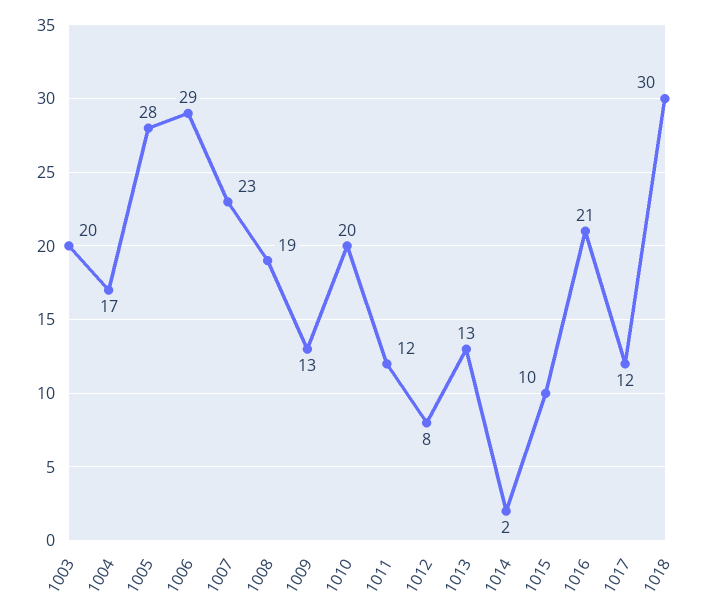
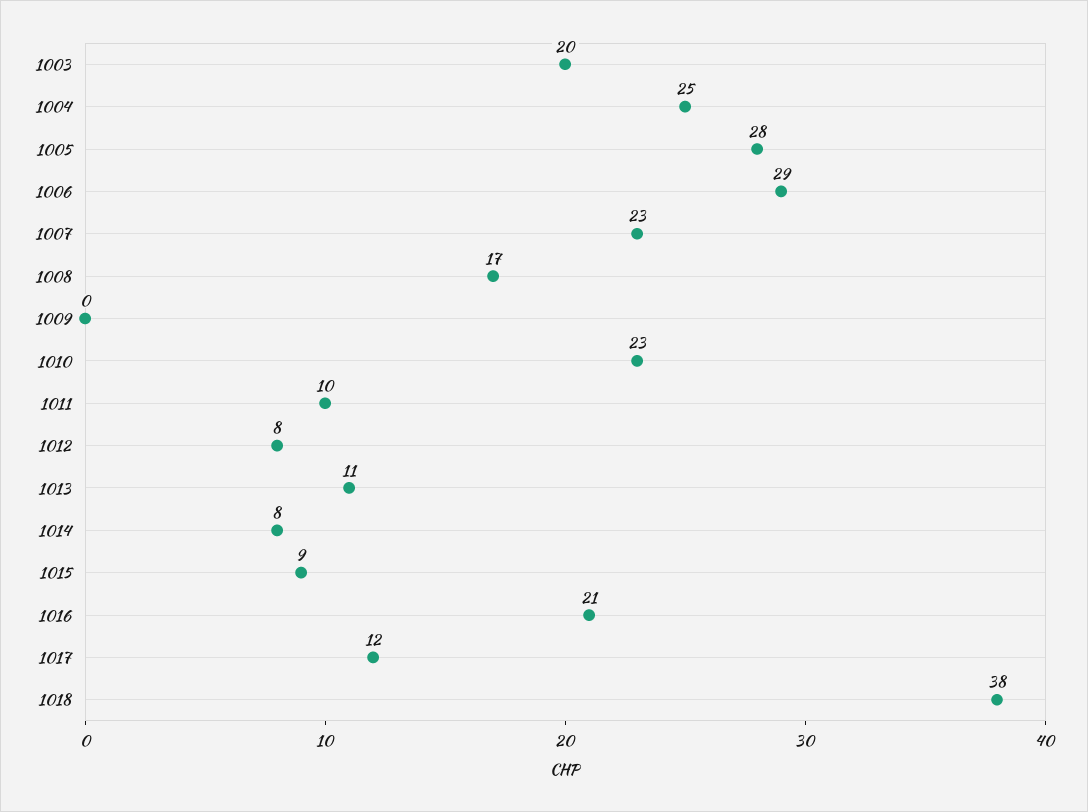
  {
    "1003": 20,
-   "1004": 17,
+   "1004": 25,
    "1005": 28,
    "1006": 29,
    "1007": 23,
-   "1008": 19,
+   "1008": 17,
-   "1009": 13,
+   "1009": 0,
-   "1010": 20,
+   "1010": 23,
-   "1011": 12,
+   "1011": 10,
    "1012": 8,
-   "1013": 13,
+   "1013": 11,
-   "1014": 2,
+   "1014": 8,
-   "1015": 10,
+   "1015": 9,
    "1016": 21,
    "1017": 12,
-   "1018": 30
+   "1018": 38
  }

